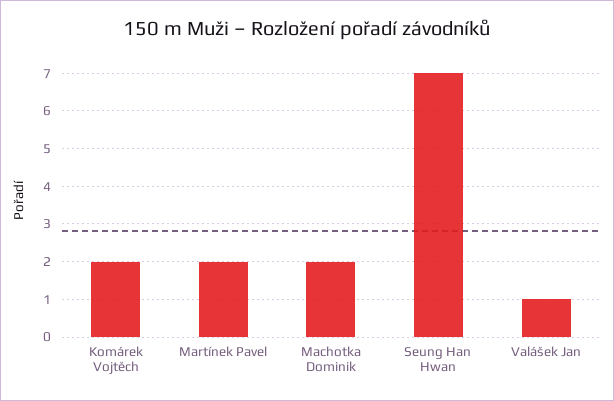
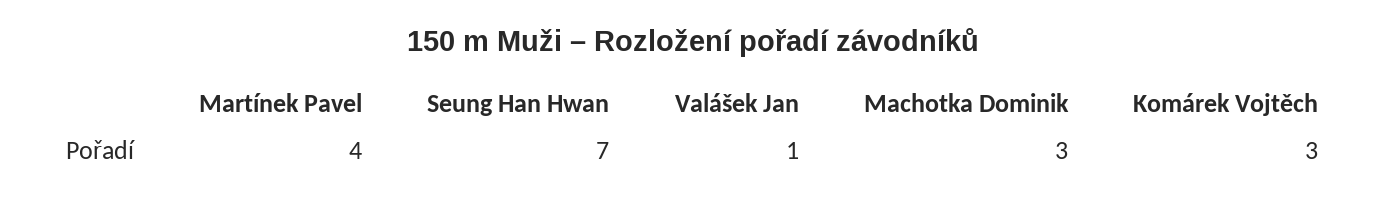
  {
-   "Komárek Vojtěch": 2,
+   "Komárek Vojtěch": 3,
-   "Martínek Pavel": 2,
+   "Martínek Pavel": 4,
-   "Machotka Dominik": 2,
+   "Machotka Dominik": 3,
    "Seung Han Hwan": 7,
    "Valášek Jan": 1
  }

